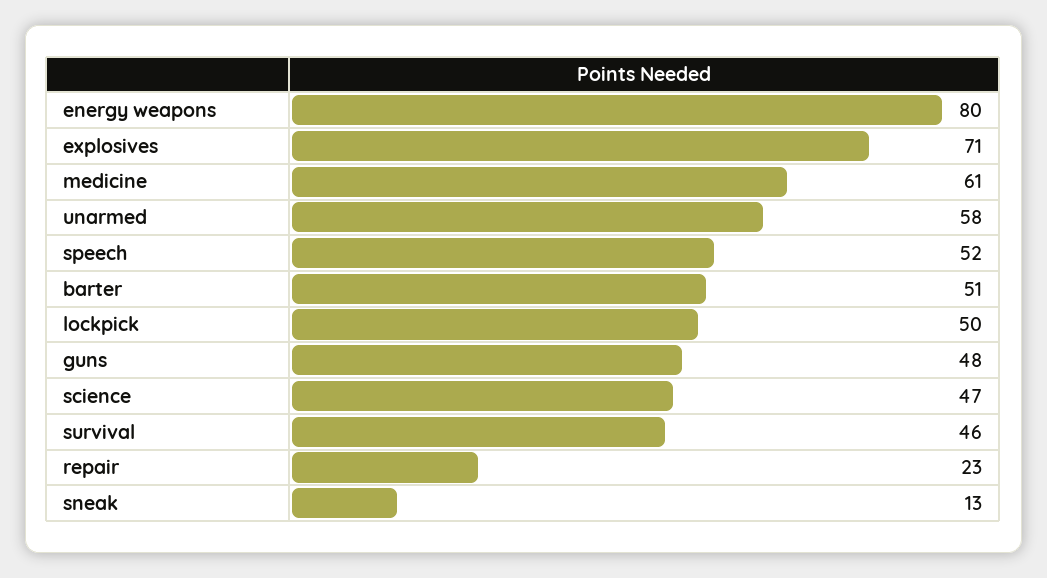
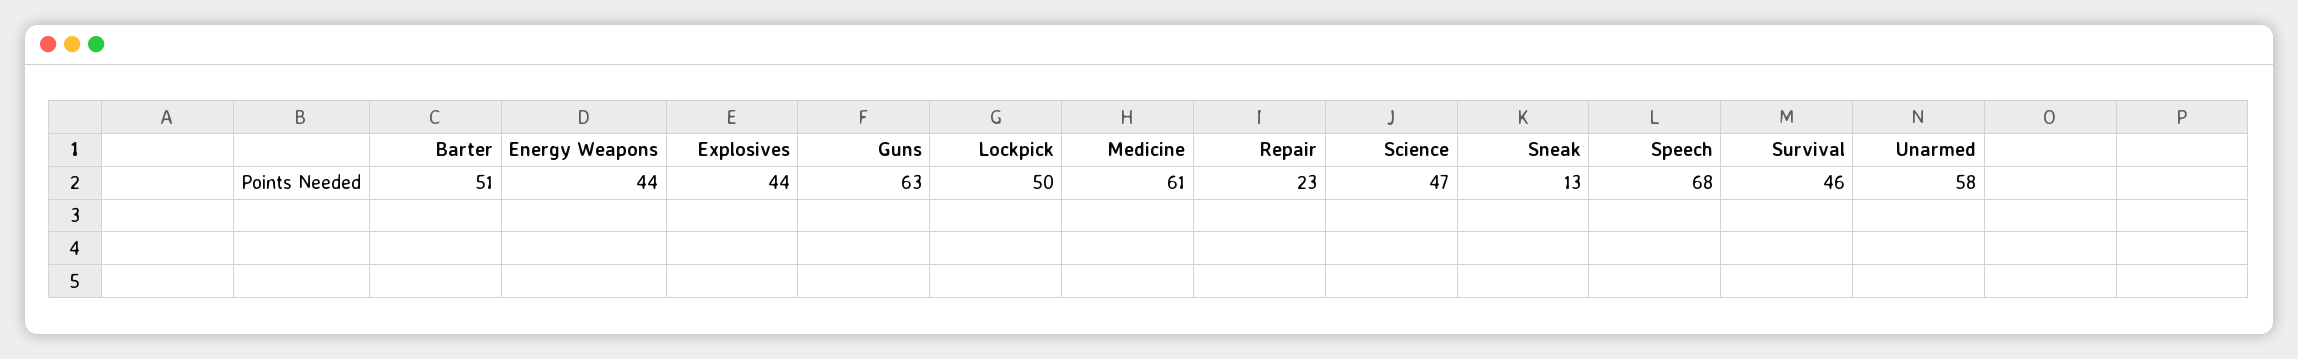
  {
-   "energy weapons": 80,
+   "energy weapons": 44,
-   "explosives": 71,
+   "explosives": 44,
    "medicine": 61,
    "unarmed": 58,
-   "speech": 52,
+   "speech": 68,
    "barter": 51,
    "lockpick": 50,
-   "guns": 48,
+   "guns": 63,
    "science": 47,
    "survival": 46,
    "repair": 23,
    "sneak": 13
  }

